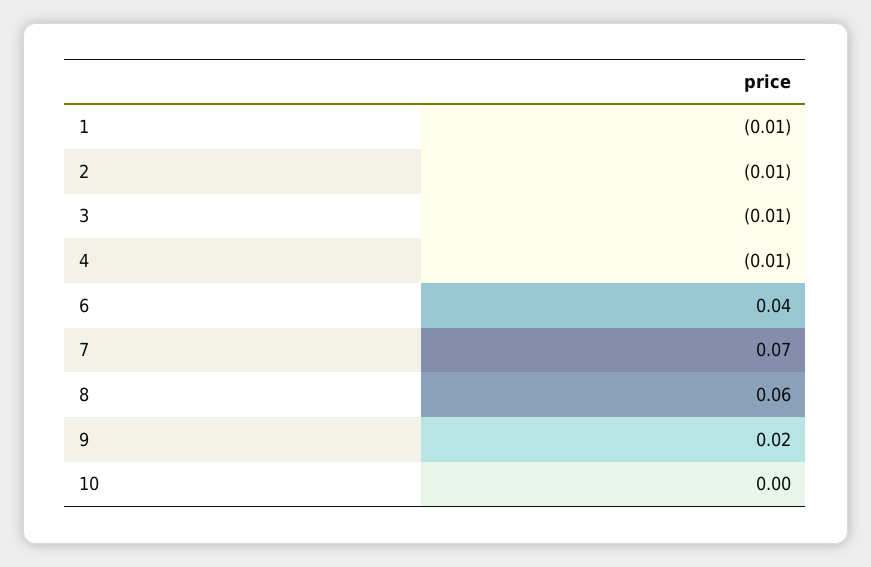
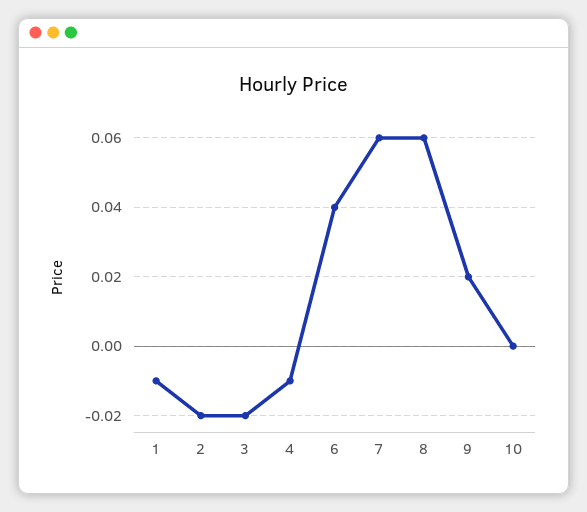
  {
    "1": -0.01,
-   "2": -0.01,
+   "2": -0.02,
-   "3": -0.01,
+   "3": -0.02,
    "4": -0.01,
    "6": 0.04,
-   "7": 0.07,
+   "7": 0.06,
    "8": 0.06,
    "9": 0.02,
    "10": 0
  }

